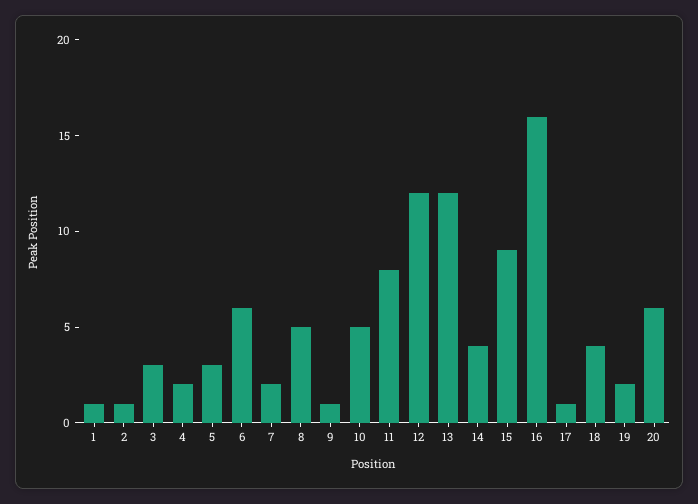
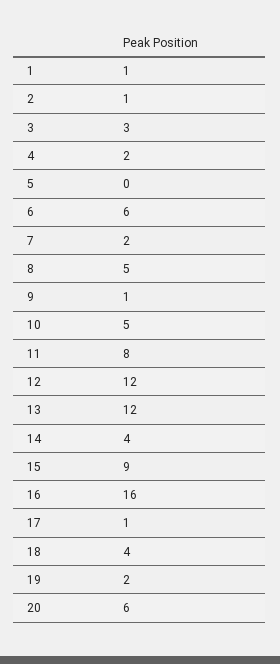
  {
    "1": 1,
    "2": 1,
    "3": 3,
    "4": 2,
-   "5": 3,
+   "5": 0,
    "6": 6,
    "7": 2,
    "8": 5,
    "9": 1,
    "10": 5,
    "11": 8,
    "12": 12,
    "13": 12,
    "14": 4,
    "15": 9,
    "16": 16,
    "17": 1,
    "18": 4,
    "19": 2,
    "20": 6
  }

